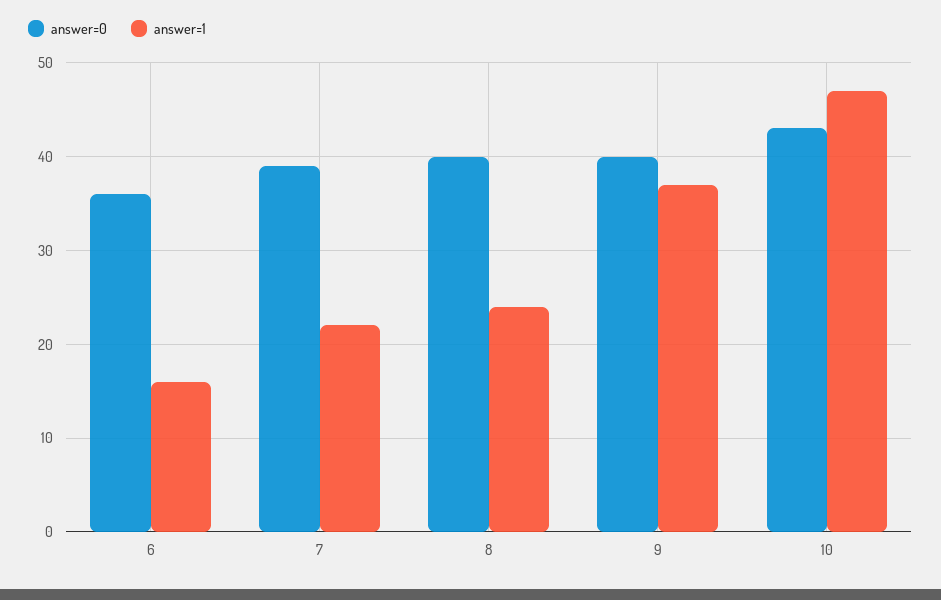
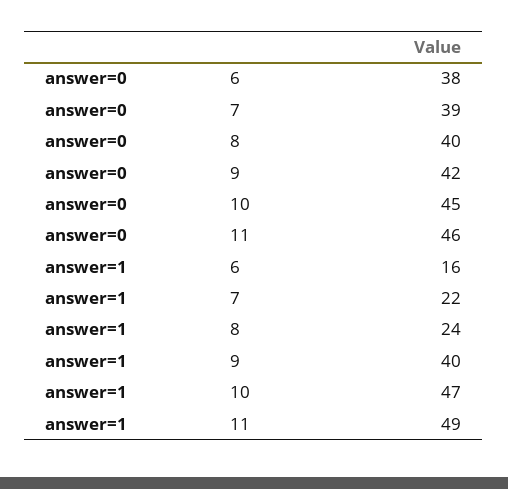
  {
    "answer=0": {
-     "6": 36,
+     "6": 38,
      "7": 39,
      "8": 40,
-     "9": 40,
+     "9": 42,
-     "10": 43
+     "10": 45,
+     "11": 46
    },
    "answer=1": {
      "6": 16,
      "7": 22,
      "8": 24,
-     "9": 37,
+     "9": 40,
-     "10": 47
+     "10": 47,
+     "11": 49
    }
  }

